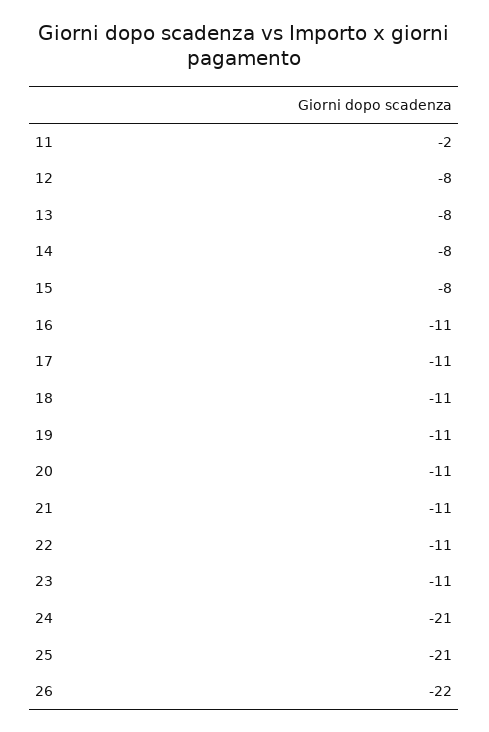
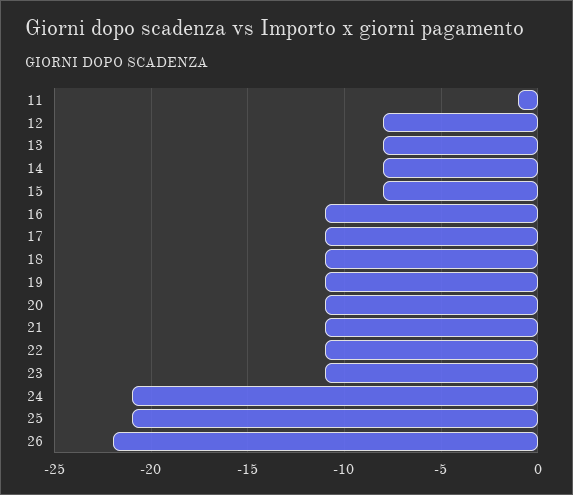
  {
-   "11": -2,
+   "11": -1,
    "12": -8,
    "13": -8,
    "14": -8,
    "15": -8,
    "16": -11,
    "17": -11,
    "18": -11,
    "19": -11,
    "20": -11,
    "21": -11,
    "22": -11,
    "23": -11,
    "24": -21,
    "25": -21,
    "26": -22
  }

